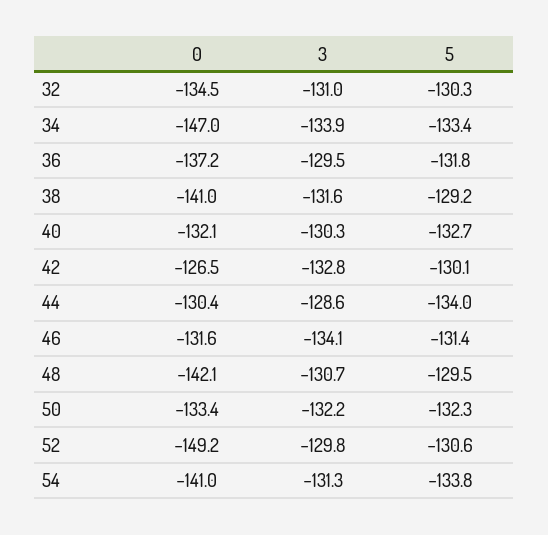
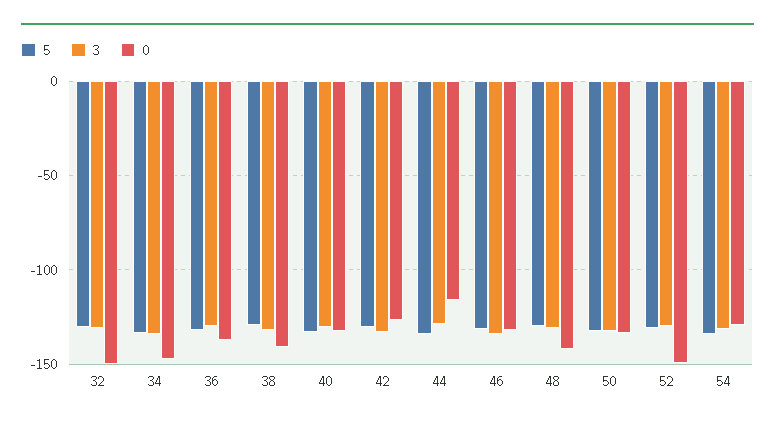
  {
    "0": {
-     "32": -134.5,
+     "32": -150,
      "34": -147,
      "36": -137.2,
      "38": -141,
      "40": -132.1,
      "42": -126.5,
-     "44": -130.4,
+     "44": -115,
      "46": -131.6,
      "48": -142.1,
      "50": -133.4,
      "52": -149.2,
-     "54": -141
+     "54": -130
    },
    "3": {
      "32": -131,
      "34": -133.9,
      "36": -129.5,
      "38": -131.6,
      "40": -130.3,
      "42": -132.8,
      "44": -128.6,
      "46": -134.1,
      "48": -130.7,
      "50": -132.2,
      "52": -129.8,
      "54": -131.3
    },
    "5": {
      "32": -130.3,
      "34": -133.4,
      "36": -131.8,
      "38": -129.2,
      "40": -132.7,
      "42": -130.1,
      "44": -134,
      "46": -131.4,
      "48": -129.5,
      "50": -132.3,
      "52": -130.6,
      "54": -133.8
    }
  }

